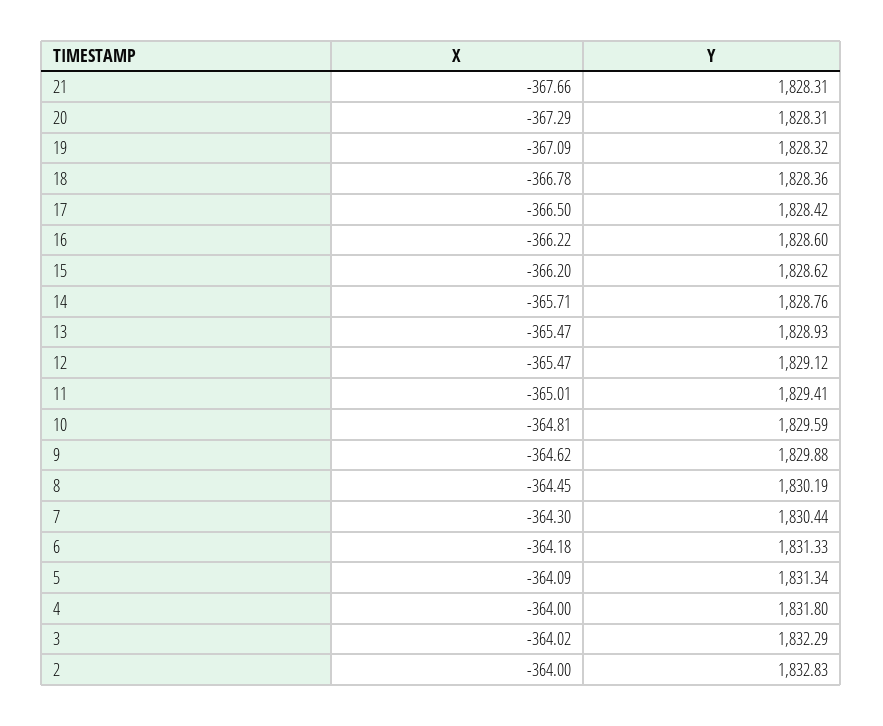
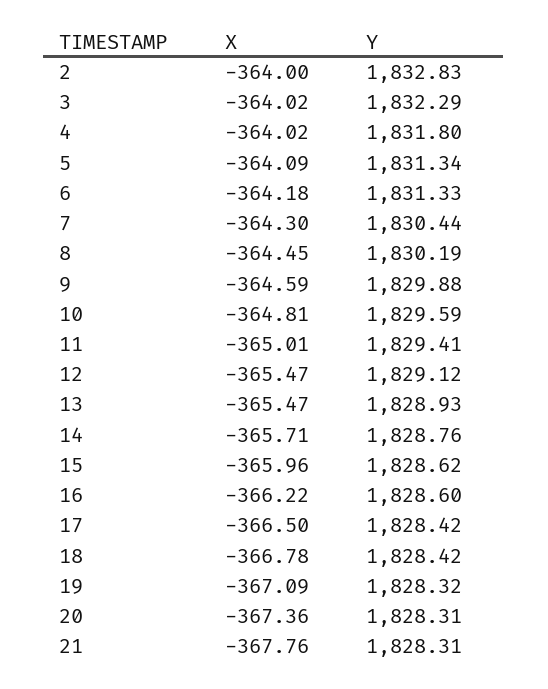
  {
    "X": {
-     "21": -367.66,
+     "21": -367.76,
-     "20": -367.29,
+     "20": -367.36,
      "19": -367.09,
      "18": -366.78,
      "17": -366.5,
      "16": -366.22,
-     "15": -366.2,
+     "15": -365.96,
      "14": -365.71,
      "13": -365.47,
      "12": -365.47,
      "11": -365.01,
      "10": -364.81,
-     "9": -364.62,
+     "9": -364.59,
      "8": -364.45,
      "7": -364.3,
      "6": -364.18,
      "5": -364.09,
-     "4": -364,
+     "4": -364.02,
      "3": -364.02,
      "2": -364
    },
    "Y": {
      "21": 1828.31,
      "20": 1828.31,
      "19": 1828.32,
-     "18": 1828.36,
+     "18": 1828.42,
      "17": 1828.42,
      "16": 1828.6,
      "15": 1828.62,
      "14": 1828.76,
      "13": 1828.93,
      "12": 1829.12,
      "11": 1829.41,
      "10": 1829.59,
      "9": 1829.88,
      "8": 1830.19,
      "7": 1830.44,
      "6": 1831.33,
      "5": 1831.34,
      "4": 1831.8,
      "3": 1832.29,
      "2": 1832.83
    }
  }

